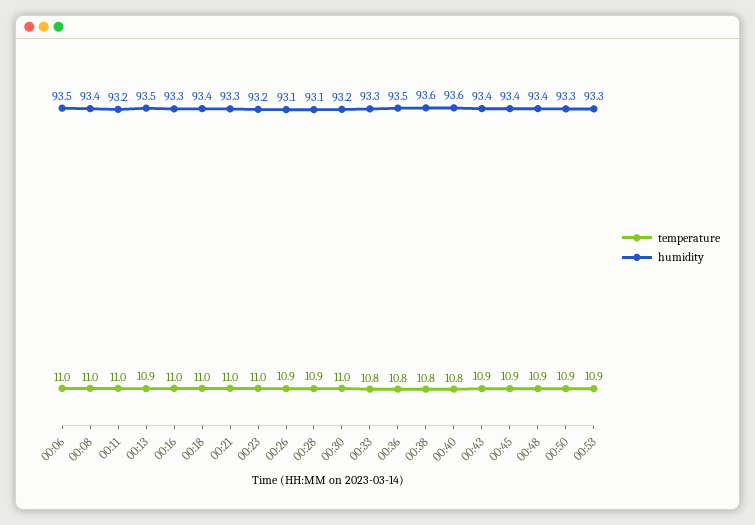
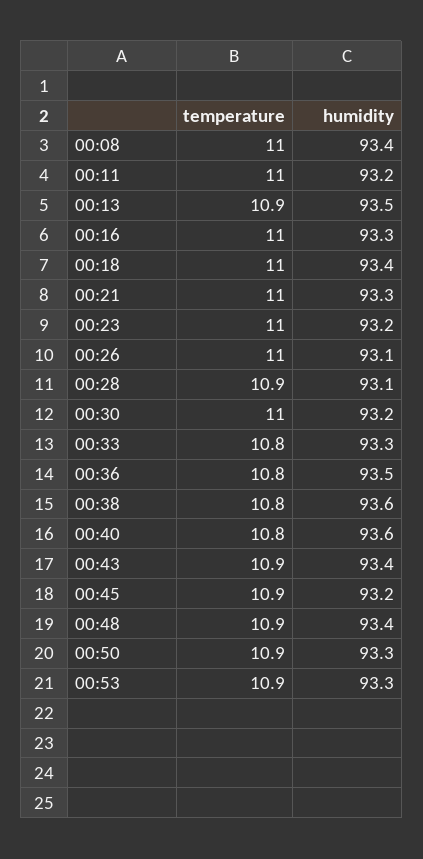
  {
    "temperature": {
-     "00:06": 11,
      "00:08": 11,
      "00:11": 11,
      "00:13": 10.9,
      "00:16": 11,
      "00:18": 11,
      "00:21": 11,
      "00:23": 11,
-     "00:26": 10.9,
+     "00:26": 11,
      "00:28": 10.9,
      "00:30": 11,
      "00:33": 10.8,
      "00:36": 10.8,
      "00:38": 10.8,
      "00:40": 10.8,
      "00:43": 10.9,
      "00:45": 10.9,
      "00:48": 10.9,
      "00:50": 10.9,
      "00:53": 10.9
    },
    "humidity": {
-     "00:06": 93.5,
      "00:08": 93.4,
      "00:11": 93.2,
      "00:13": 93.5,
      "00:16": 93.3,
      "00:18": 93.4,
      "00:21": 93.3,
      "00:23": 93.2,
      "00:26": 93.1,
      "00:28": 93.1,
      "00:30": 93.2,
      "00:33": 93.3,
      "00:36": 93.5,
      "00:38": 93.6,
      "00:40": 93.6,
      "00:43": 93.4,
-     "00:45": 93.4,
+     "00:45": 93.2,
      "00:48": 93.4,
      "00:50": 93.3,
      "00:53": 93.3
    }
  }

